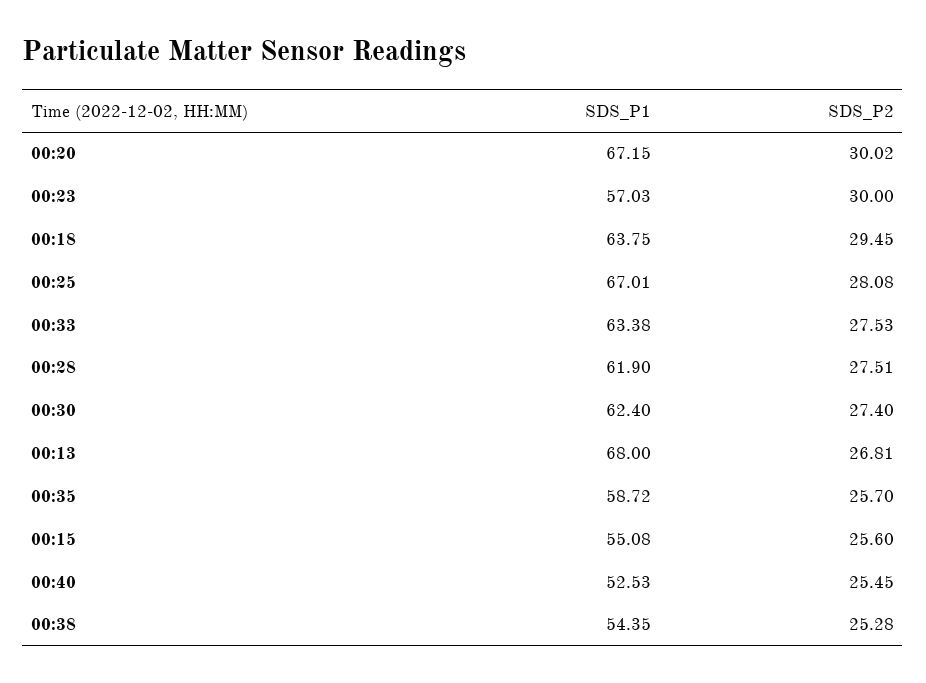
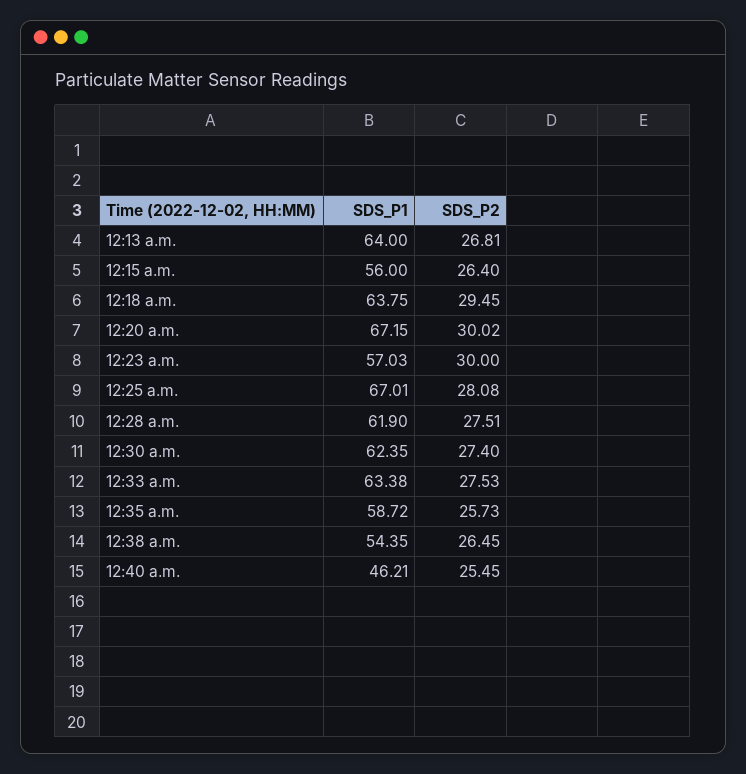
  {
    "SDS_P1": {
      "00:20": 67.15,
      "00:23": 57.03,
      "00:18": 63.75,
      "00:25": 67.01,
      "00:33": 63.38,
      "00:28": 61.9,
-     "00:30": 62.4,
+     "00:30": 62.35,
-     "00:13": 68,
+     "00:13": 64,
      "00:35": 58.72,
-     "00:15": 55.08,
+     "00:15": 56,
-     "00:40": 52.53,
+     "00:40": 46.21,
      "00:38": 54.35
    },
    "SDS_P2": {
      "00:20": 30.02,
      "00:23": 30,
      "00:18": 29.45,
      "00:25": 28.08,
      "00:33": 27.53,
      "00:28": 27.51,
      "00:30": 27.4,
      "00:13": 26.81,
-     "00:35": 25.7,
+     "00:35": 25.73,
-     "00:15": 25.6,
+     "00:15": 26.4,
      "00:40": 25.45,
-     "00:38": 25.28
+     "00:38": 26.45
    }
  }

